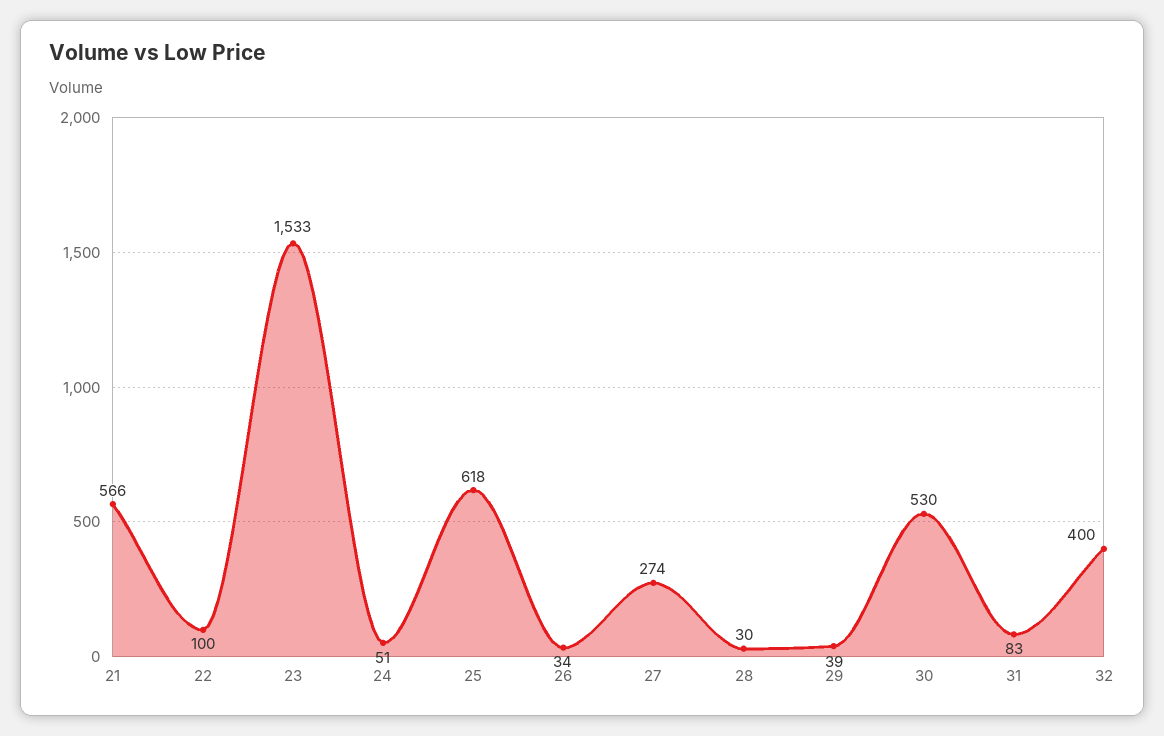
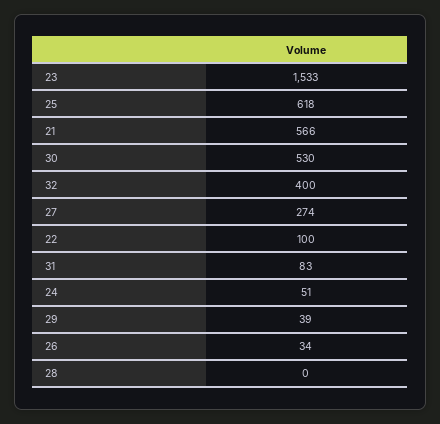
  {
    "21": 566,
    "22": 100,
    "23": 1533,
    "24": 51,
    "25": 618,
    "26": 34,
    "27": 274,
-   "28": 30,
+   "28": 0,
    "29": 39,
    "30": 530,
    "31": 83,
    "32": 400
  }

